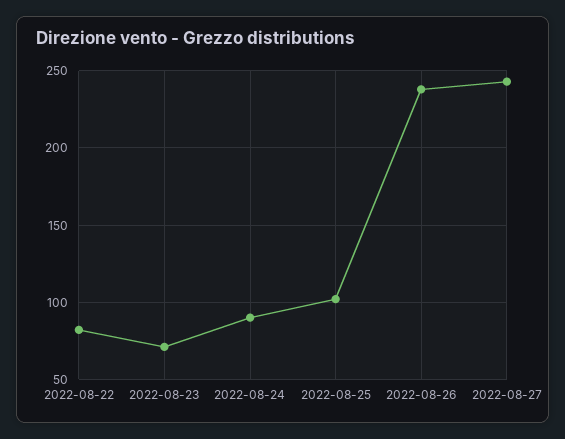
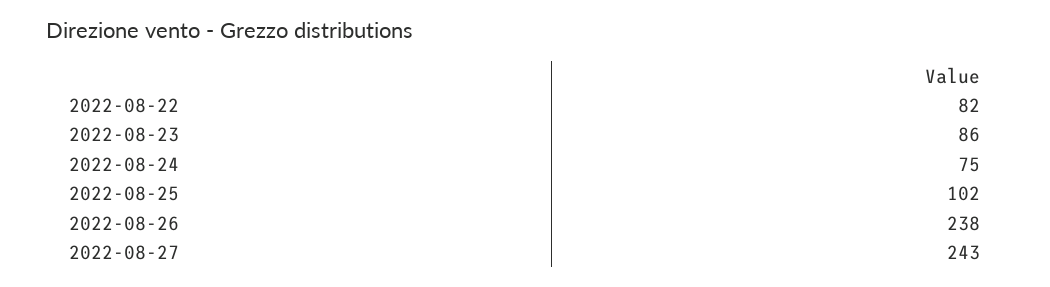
  {
    "2022-08-22": 82,
-   "2022-08-23": 70,
+   "2022-08-23": 86,
-   "2022-08-24": 90,
+   "2022-08-24": 75,
    "2022-08-25": 102,
    "2022-08-26": 238,
    "2022-08-27": 243
  }

